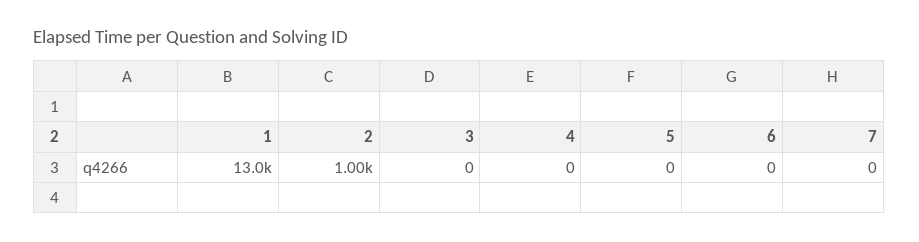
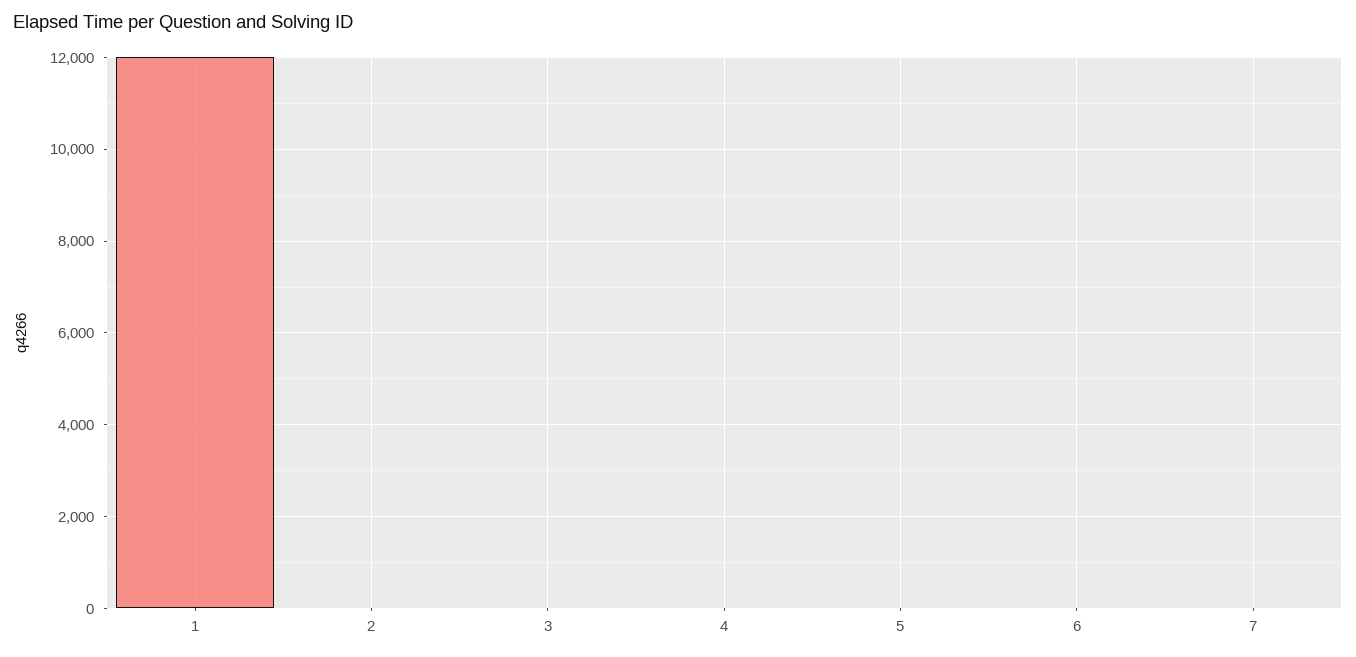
  {
-   "1": 13000,
+   "1": 12000,
-   "2": 1000,
+   "2": 0,
    "3": 0,
    "4": 0,
    "5": 0,
    "6": 0,
    "7": 0
  }

